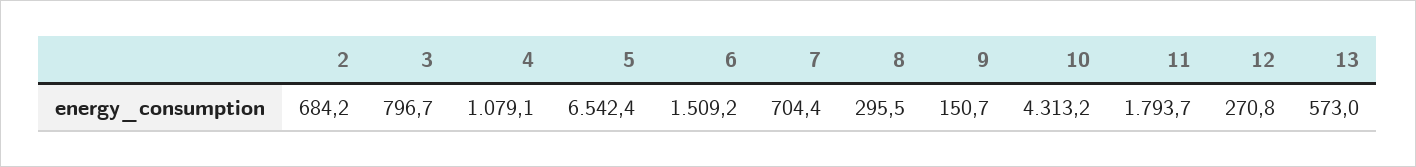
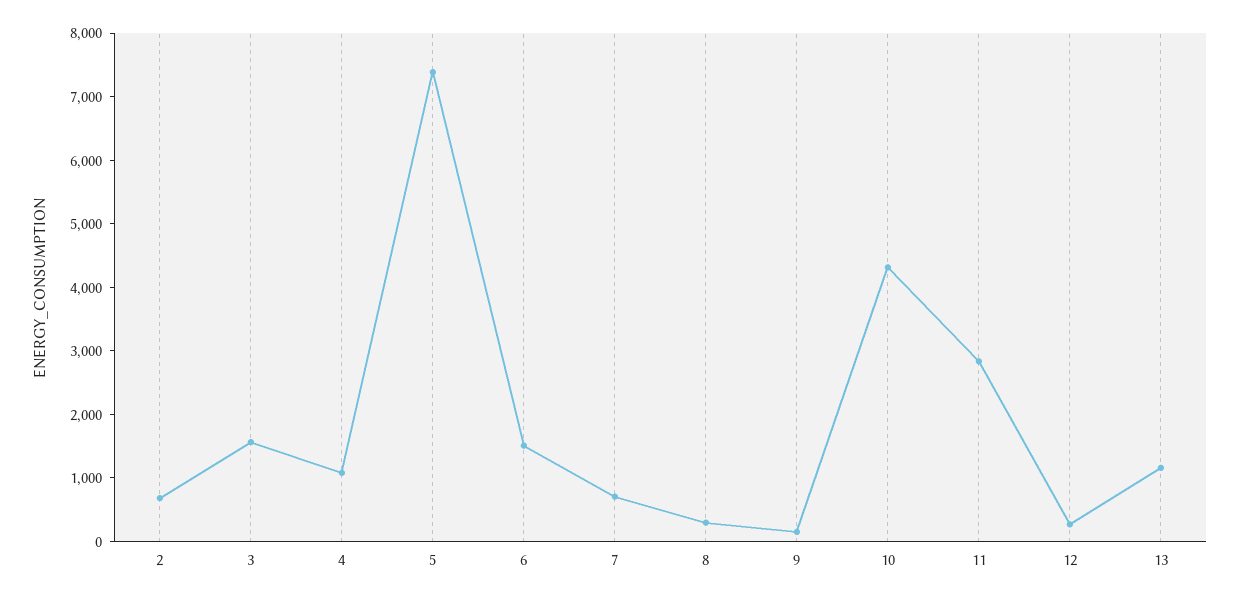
  {
    "2": 684.2,
-   "3": 796.7,
+   "3": 1600,
    "4": 1079.1,
-   "5": 6542.4,
+   "5": 7400,
    "6": 1509.2,
    "7": 704.4,
    "8": 295.5,
    "9": 150.7,
    "10": 4313.2,
-   "11": 1793.7,
+   "11": 2800,
    "12": 270.8,
-   "13": 573
+   "13": 1200
  }

